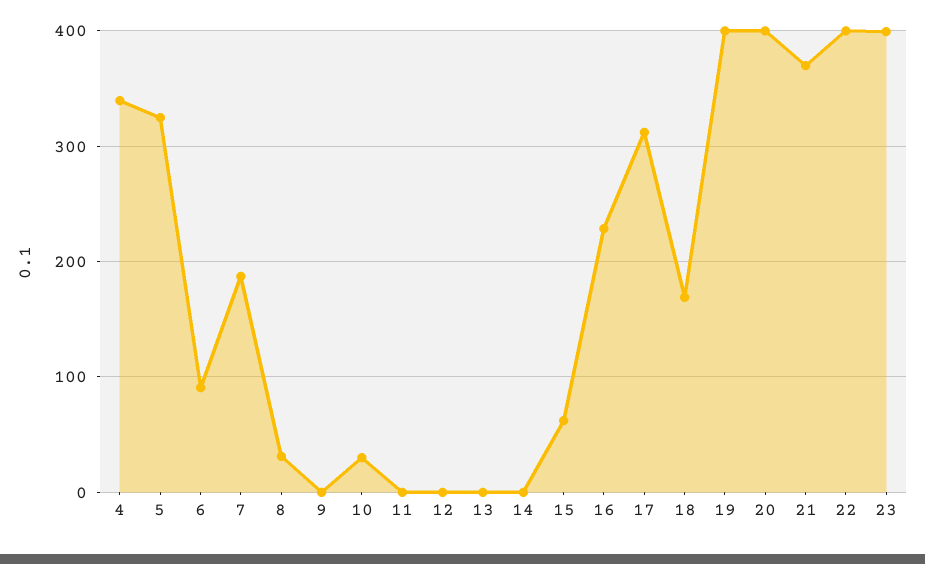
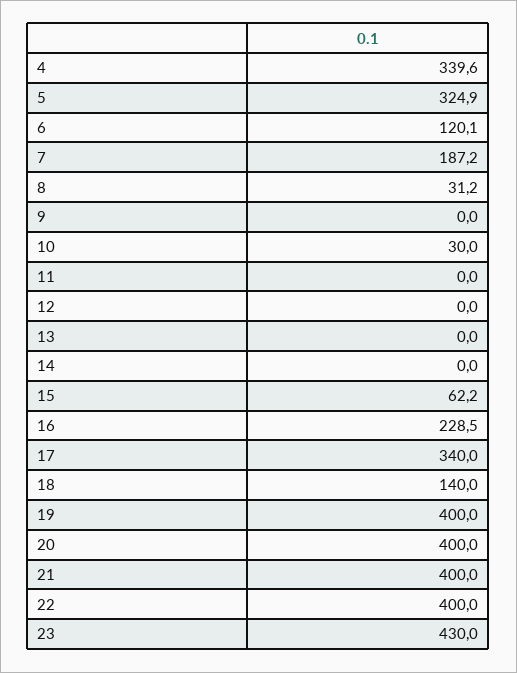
  {
    "4": 339.6,
    "5": 324.9,
-   "6": 90,
+   "6": 120.1,
    "7": 187.2,
    "8": 31.2,
    "9": 0,
    "10": 30,
    "11": 0,
    "12": 0,
    "13": 0,
    "14": 0,
    "15": 62.2,
    "16": 228.5,
-   "17": 310,
+   "17": 340,
-   "18": 170,
+   "18": 140,
    "19": 400,
    "20": 400,
-   "21": 370,
+   "21": 400,
    "22": 400,
-   "23": 400
+   "23": 430
  }

